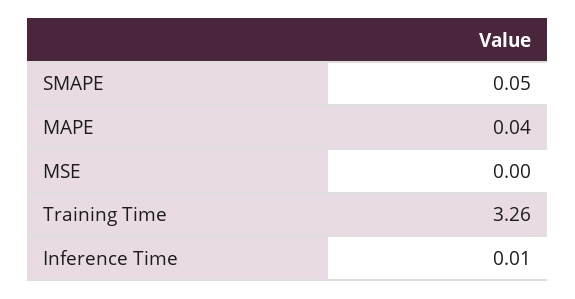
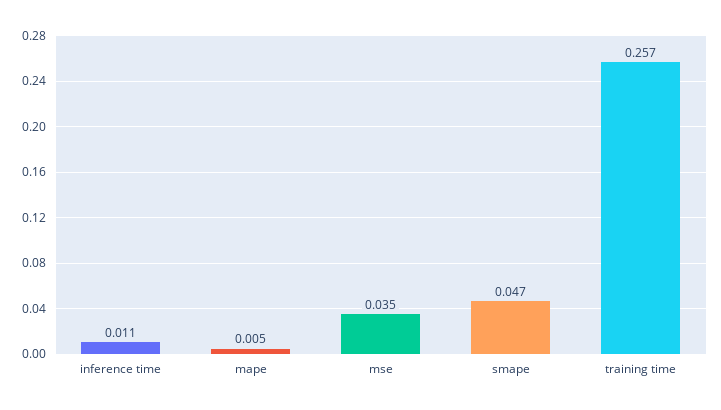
  {
    "SMAPE": 0.047,
-   "MAPE": 0.04,
+   "MAPE": 0.005,
-   "MSE": 0,
+   "MSE": 0.035,
-   "Training Time": 3.26,
+   "Training Time": 0.257,
    "Inference Time": 0.011
  }

